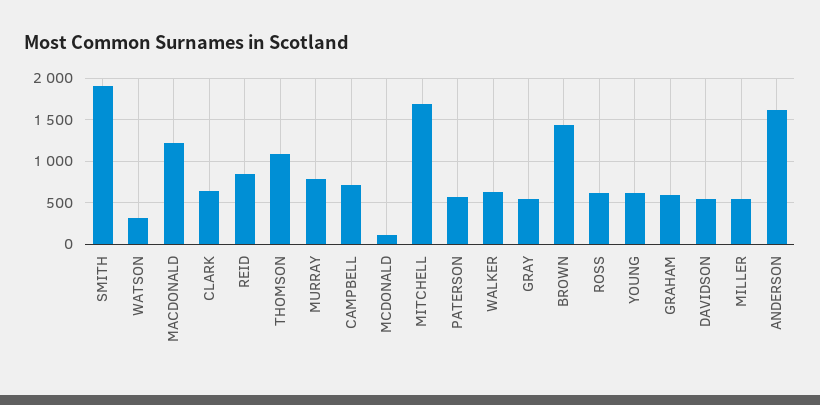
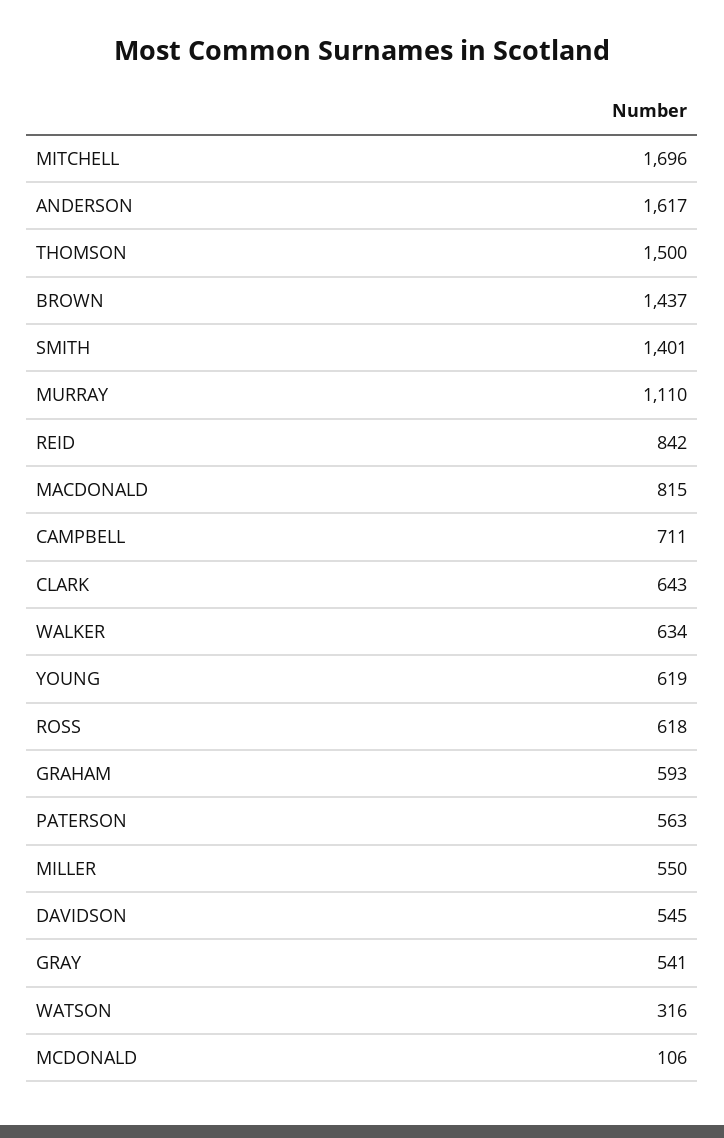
  {
-   "SMITH": 1900,
+   "SMITH": 1401,
    "WATSON": 316,
-   "MACDONALD": 1200,
+   "MACDONALD": 815,
    "CLARK": 643,
    "REID": 842,
-   "THOMSON": 1100,
+   "THOMSON": 1500,
-   "MURRAY": 800,
+   "MURRAY": 1110,
    "CAMPBELL": 711,
    "MCDONALD": 106,
    "MITCHELL": 1696,
    "PATERSON": 563,
    "WALKER": 634,
    "GRAY": 541,
    "BROWN": 1437,
    "ROSS": 618,
    "YOUNG": 619,
    "GRAHAM": 593,
    "DAVIDSON": 545,
    "MILLER": 550,
    "ANDERSON": 1617
  }

